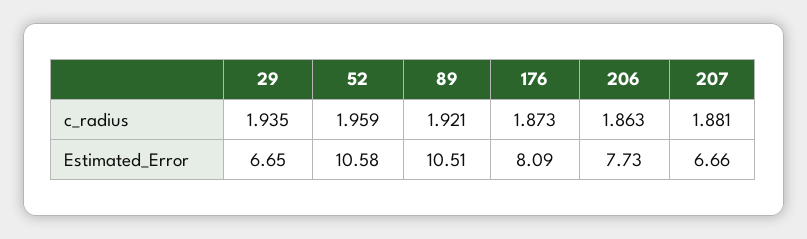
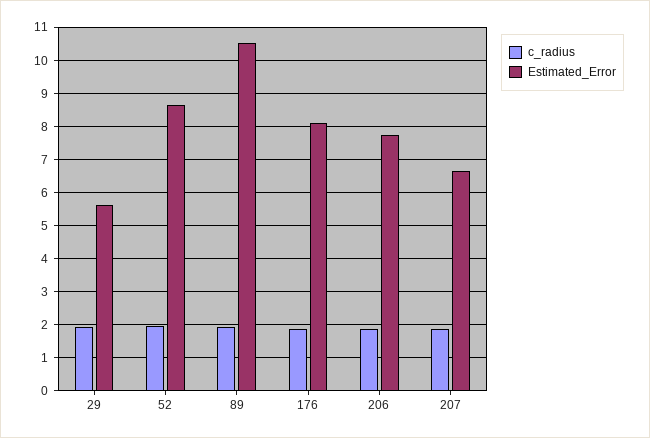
  {
    "c_radius": {
      "29": 1.935,
      "52": 1.959,
      "89": 1.921,
      "176": 1.873,
      "206": 1.863,
      "207": 1.881
    },
    "Estimated_Error": {
-     "29": 6.65,
+     "29": 5.6,
-     "52": 10.58,
+     "52": 8.6,
      "89": 10.51,
      "176": 8.09,
      "206": 7.73,
      "207": 6.66
    }
  }

